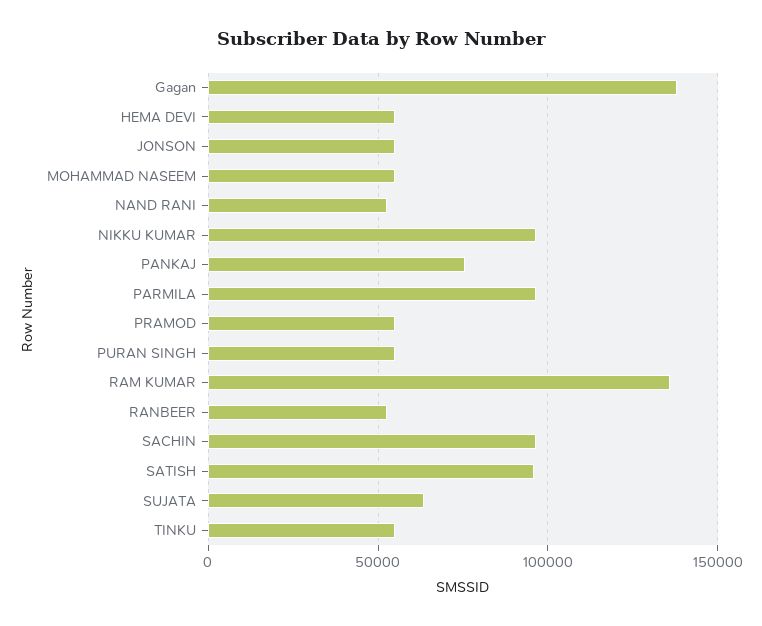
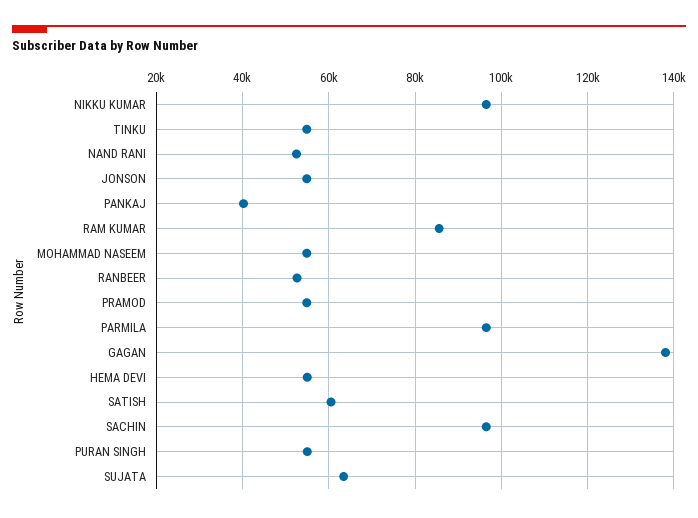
  {
    "Gagan": 138000,
    "HEMA DEVI": 56000,
    "JONSON": 54000,
    "MOHAMMAD NASEEM": 54000,
    "NAND RANI": 52000,
    "NIKKU KUMAR": 96000,
-   "PANKAJ": 75000,
+   "PANKAJ": 40000,
    "PARMILA": 96000,
    "PRAMOD": 54000,
    "PURAN SINGH": 56000,
-   "RAM KUMAR": 135000,
+   "RAM KUMAR": 86000,
    "RANBEER": 52000,
    "SACHIN": 96000,
-   "SATISH": 95000,
+   "SATISH": 60000,
    "SUJATA": 64000,
    "TINKU": 54000
  }

